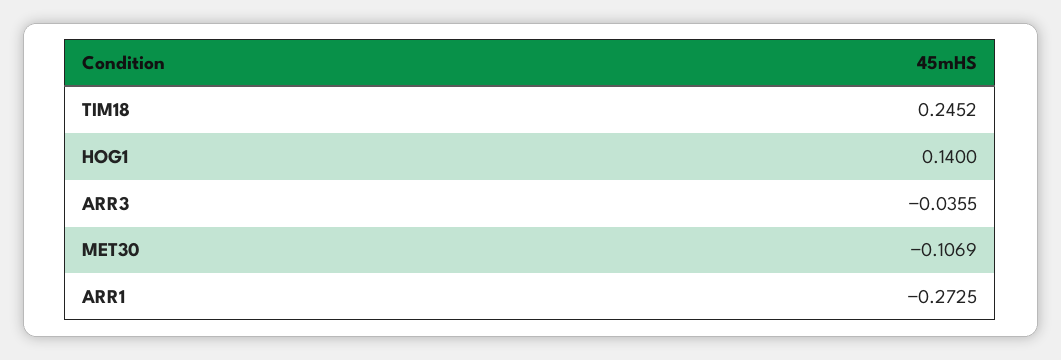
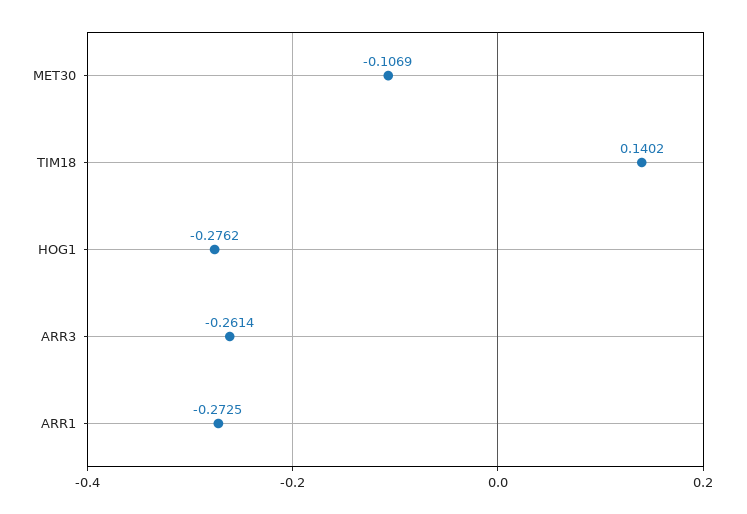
  {
-   "TIM18": 0.2452,
+   "TIM18": 0.1402,
-   "HOG1": 0.14,
+   "HOG1": -0.2762,
-   "ARR3": -0.0355,
+   "ARR3": -0.2614,
    "MET30": -0.1069,
    "ARR1": -0.2725
  }

